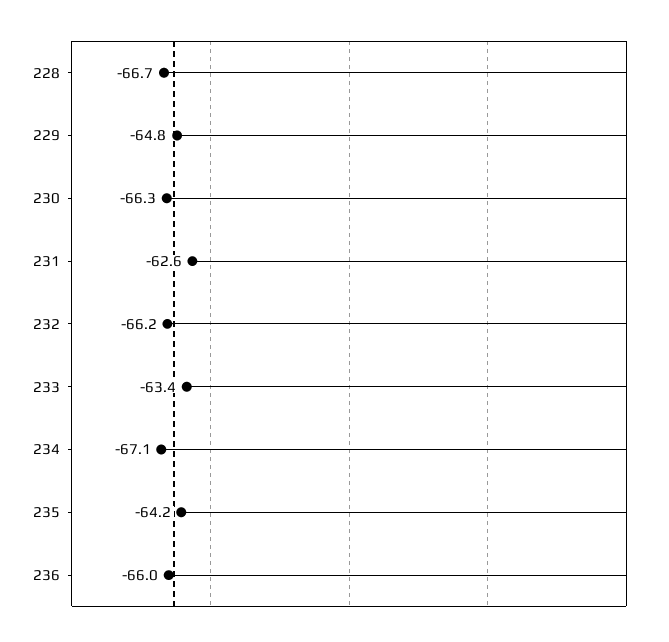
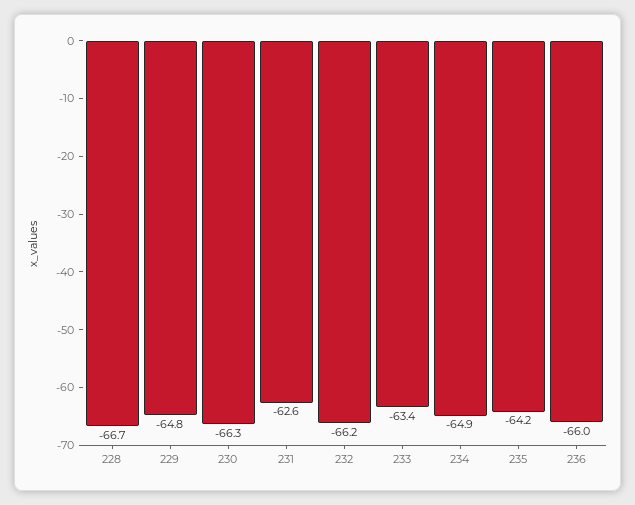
  {
    "228": -66.7,
    "229": -64.8,
    "230": -66.3,
    "231": -62.6,
    "232": -66.2,
    "233": -63.4,
-   "234": -67.1,
+   "234": -64.9,
    "235": -64.2,
    "236": -66
  }

